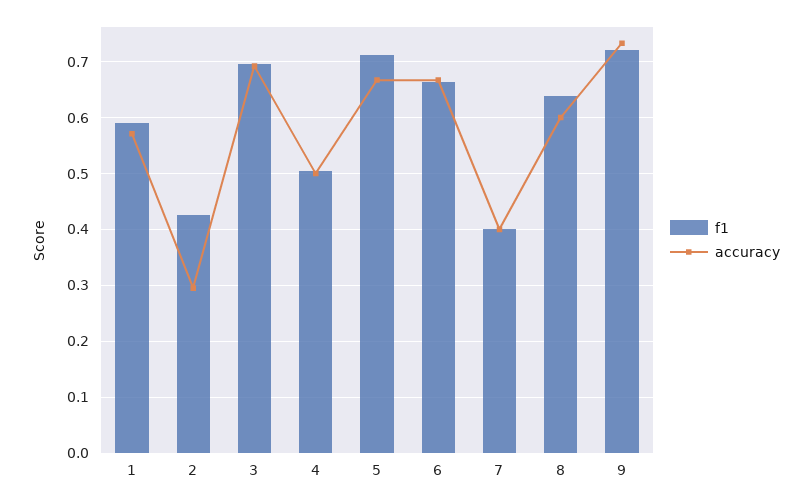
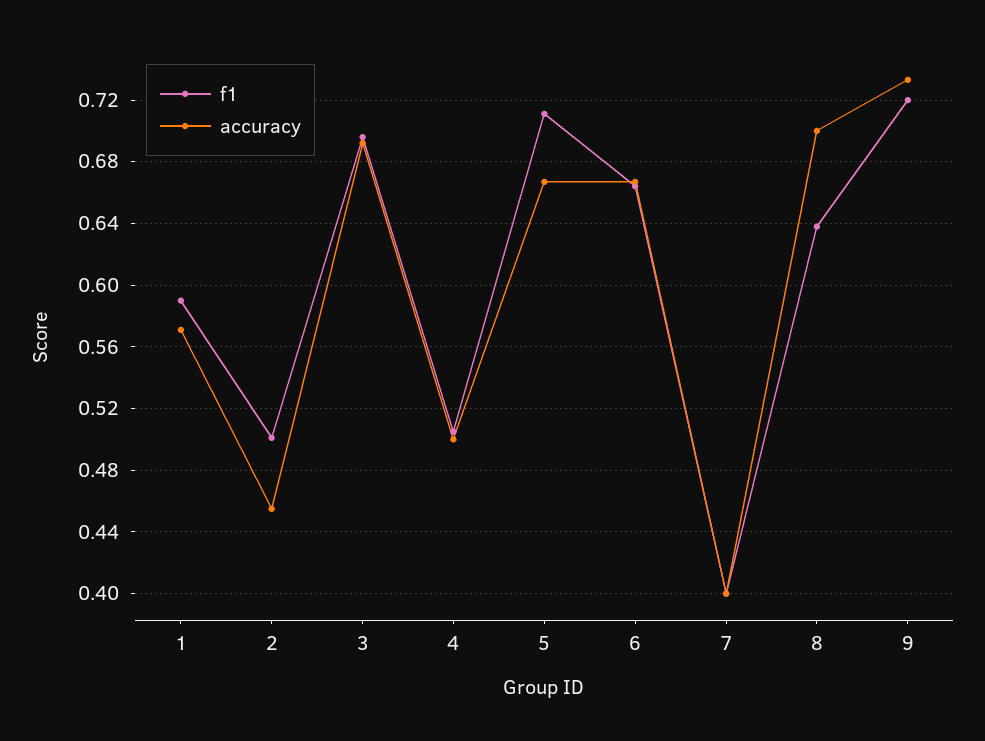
  {
    "f1": {
      "1": 0.59,
-     "2": 0.42,
+     "2": 0.5,
      "3": 0.695,
      "4": 0.505,
      "5": 0.71,
      "6": 0.665,
      "7": 0.4,
      "8": 0.64,
      "9": 0.72
    },
    "accuracy": {
      "1": 0.57,
-     "2": 0.3,
+     "2": 0.455,
      "3": 0.69,
      "4": 0.5,
      "5": 0.665,
      "6": 0.665,
      "7": 0.4,
-     "8": 0.6,
+     "8": 0.7,
      "9": 0.735
    }
  }

